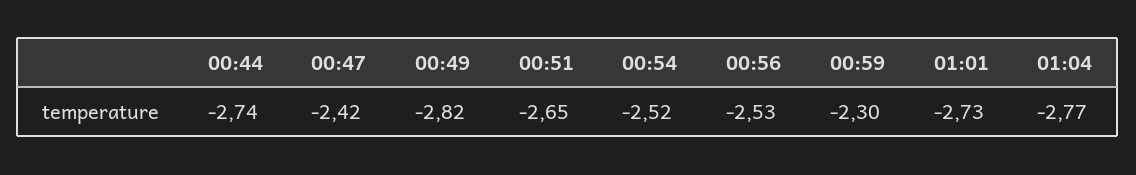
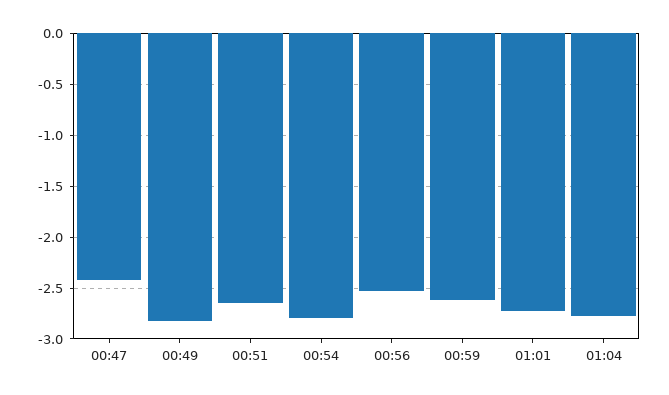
  {
-   "00:44": -2.74,
    "00:47": -2.42,
    "00:49": -2.82,
    "00:51": -2.65,
-   "00:54": -2.52,
+   "00:54": -2.8,
    "00:56": -2.53,
-   "00:59": -2.3,
+   "00:59": -2.6,
    "01:01": -2.73,
    "01:04": -2.77
  }

